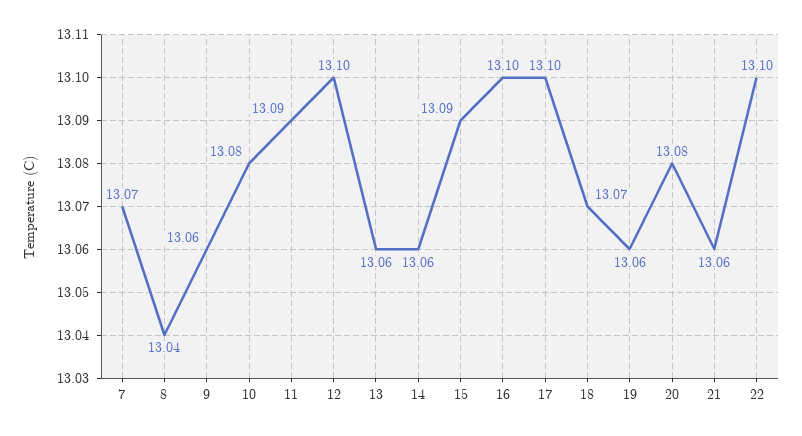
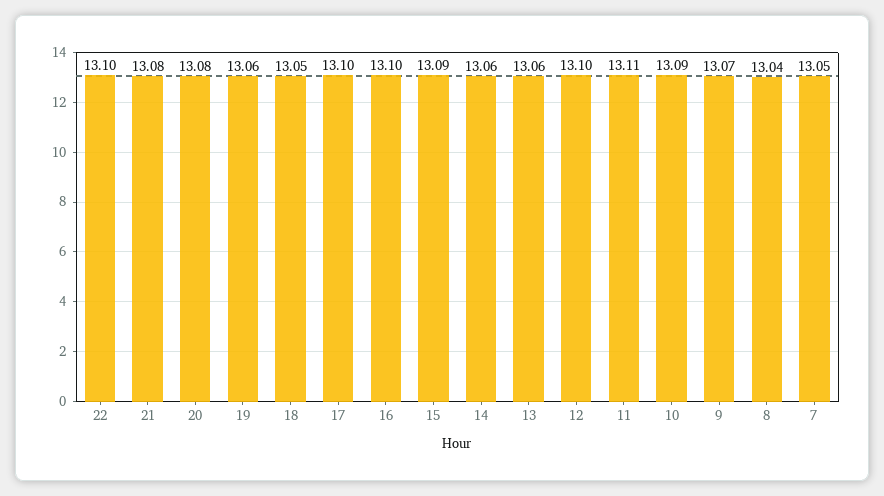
  {
-   "7": 13.07,
+   "7": 13.05,
    "8": 13.04,
-   "9": 13.06,
+   "9": 13.07,
-   "10": 13.08,
+   "10": 13.09,
-   "11": 13.09,
+   "11": 13.11,
    "12": 13.1,
    "13": 13.06,
    "14": 13.06,
    "15": 13.09,
    "16": 13.1,
    "17": 13.1,
-   "18": 13.07,
+   "18": 13.05,
    "19": 13.06,
    "20": 13.08,
-   "21": 13.06,
+   "21": 13.08,
    "22": 13.1
  }

